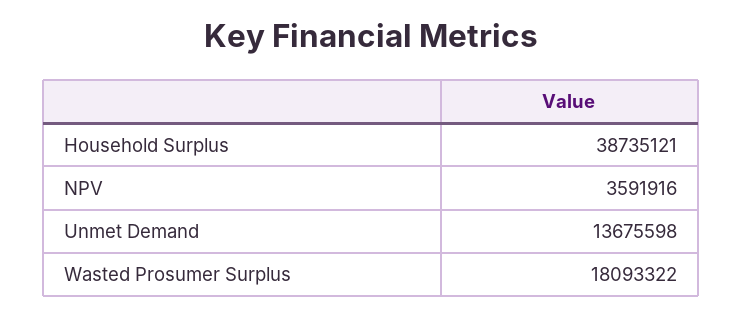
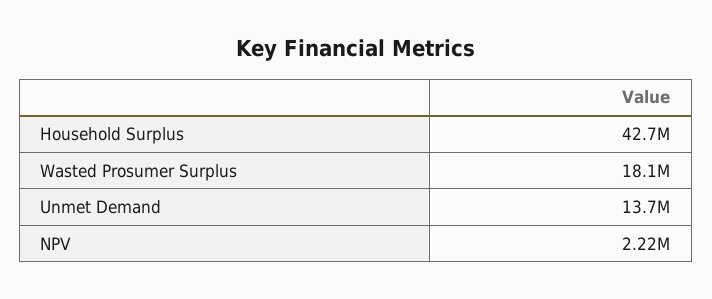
  {
-   "Household Surplus": 38735121,
+   "Household Surplus": 42700000,
-   "NPV": 3591916,
+   "NPV": 2220000,
    "Unmet Demand": 13675598,
    "Wasted Prosumer Surplus": 18093322
  }

